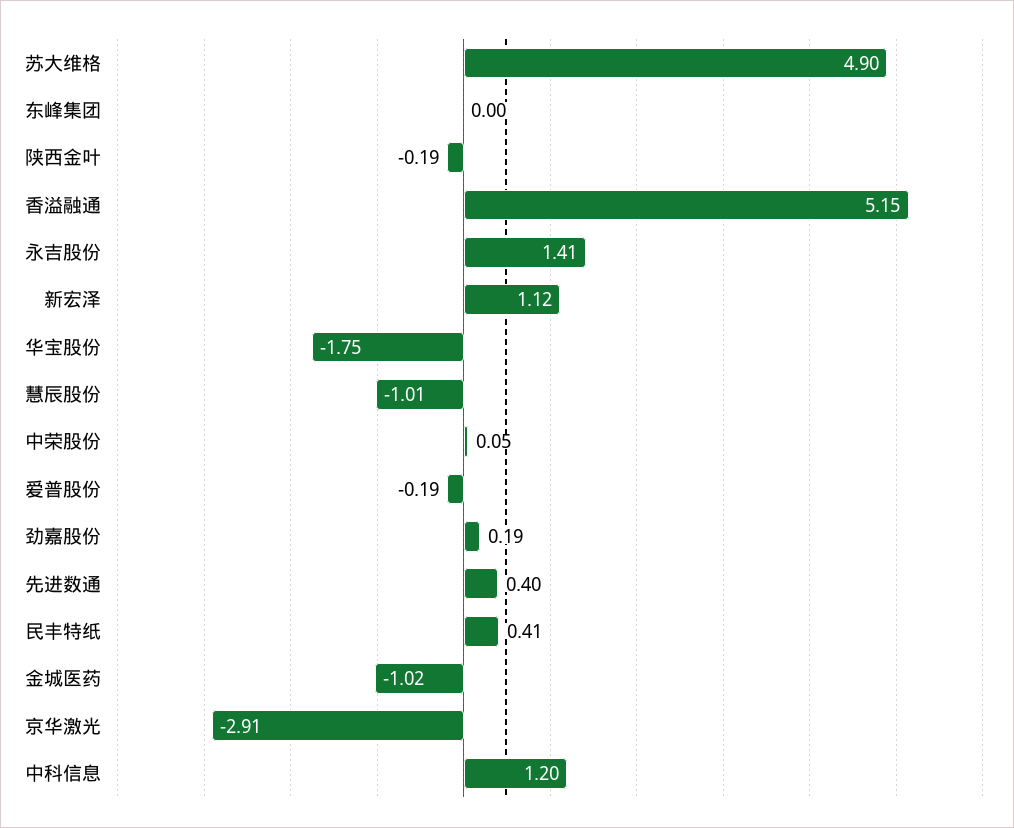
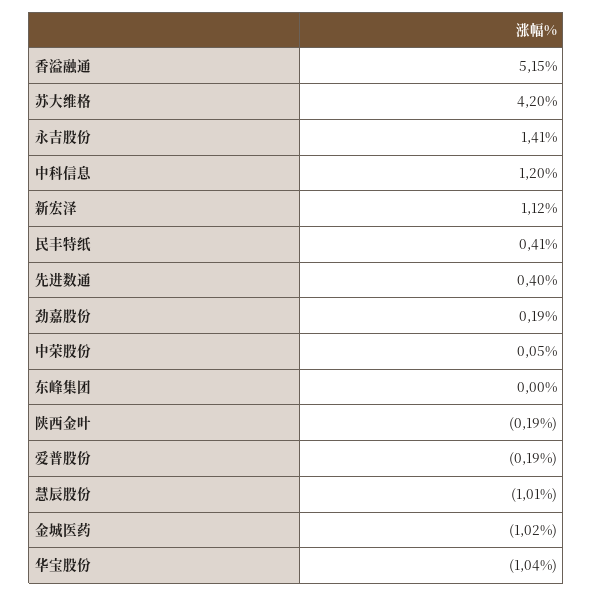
  {
-   "苏大维格": 4.9,
+   "苏大维格": 4.2,
    "东峰集团": 0,
    "陕西金叶": -0.19,
    "香溢融通": 5.15,
    "永吉股份": 1.41,
    "新宏泽": 1.12,
-   "华宝股份": -1.75,
+   "华宝股份": -1.04,
    "慧辰股份": -1.01,
    "中荣股份": 0.05,
    "爱普股份": -0.19,
    "劲嘉股份": 0.19,
    "先进数通": 0.4,
    "民丰特纸": 0.41,
    "金城医药": -1.02,
-   "京华激光": -2.91,
    "中科信息": 1.2
  }

